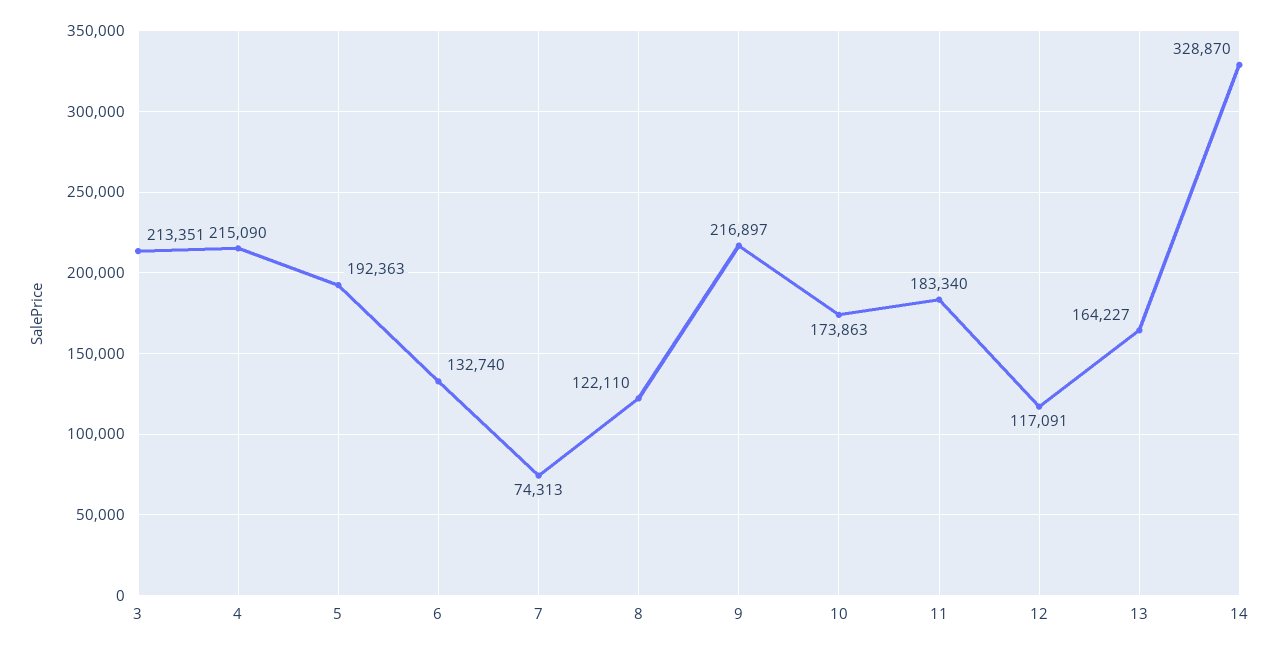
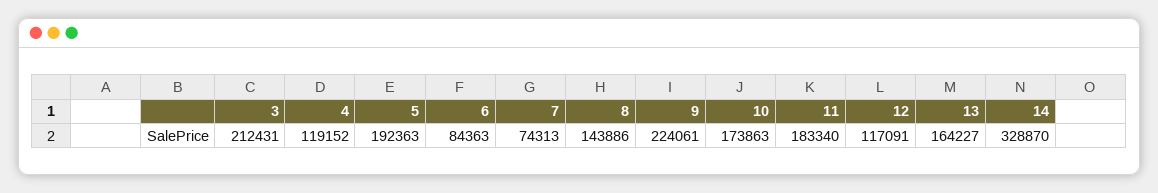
  {
-   "3": 213351,
+   "3": 212431,
-   "4": 215090,
+   "4": 119152,
    "5": 192363,
-   "6": 132740,
+   "6": 84363,
    "7": 74313,
-   "8": 122110,
+   "8": 143886,
-   "9": 216897,
+   "9": 224061,
    "10": 173863,
    "11": 183340,
    "12": 117091,
    "13": 164227,
    "14": 328870
  }

